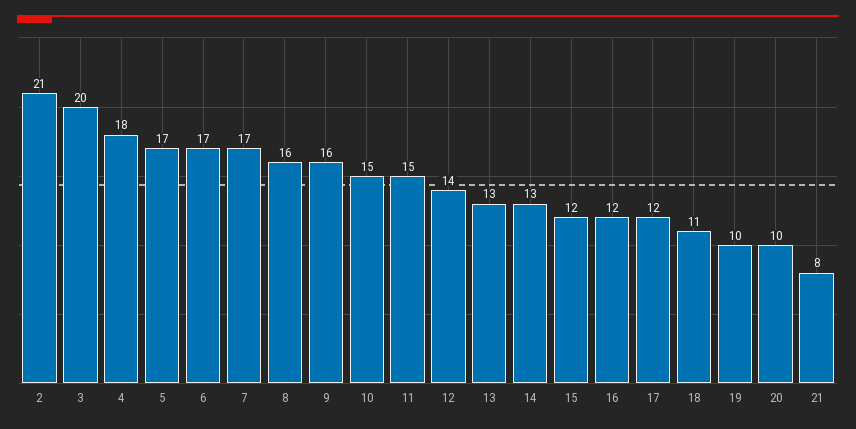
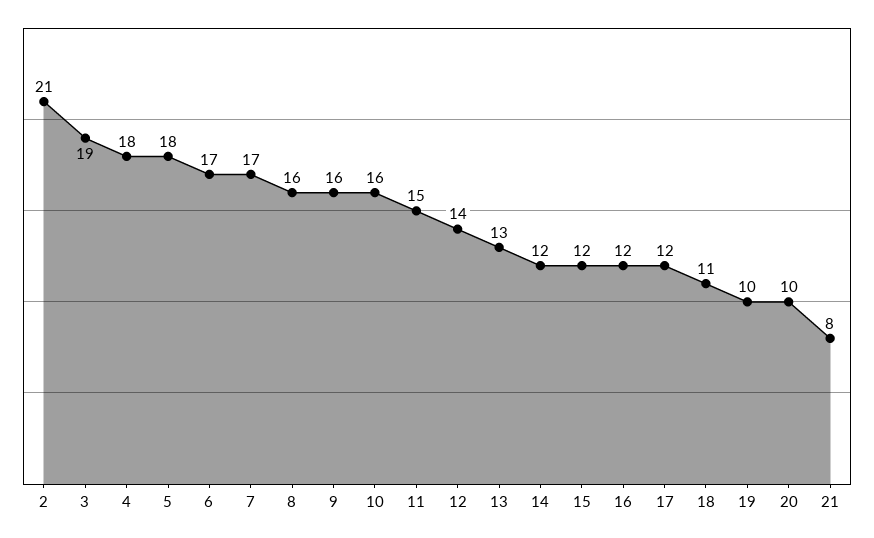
  {
    "2": 21,
-   "3": 20,
+   "3": 19,
    "4": 18,
-   "5": 17,
+   "5": 18,
    "6": 17,
    "7": 17,
    "8": 16,
    "9": 16,
-   "10": 15,
+   "10": 16,
    "11": 15,
    "12": 14,
    "13": 13,
-   "14": 13,
+   "14": 12,
    "15": 12,
    "16": 12,
    "17": 12,
    "18": 11,
    "19": 10,
    "20": 10,
    "21": 8
  }

